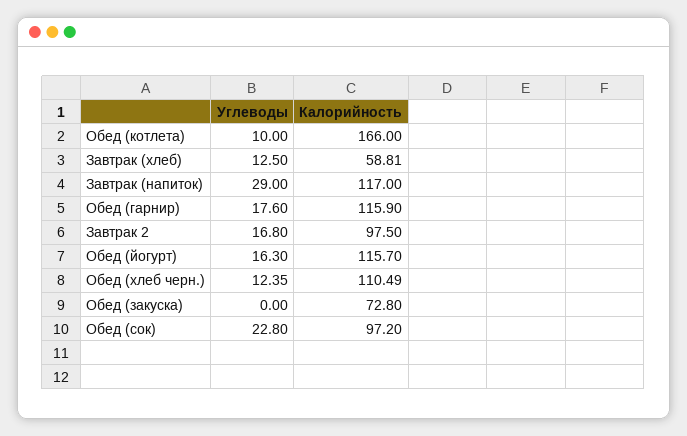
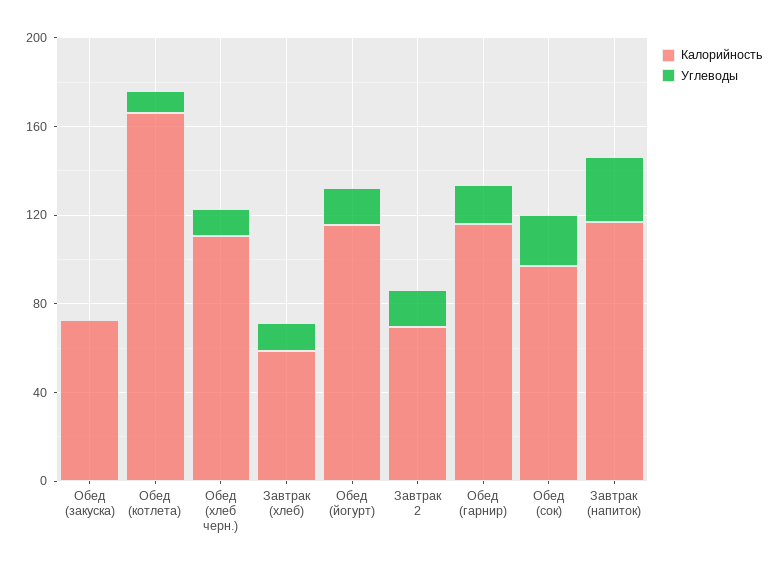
  {
    "Углеводы": {
      "Обед (котлета)": 10,
      "Завтрак (хлеб)": 12.5,
      "Завтрак (напиток)": 29,
      "Обед (гарнир)": 17.6,
      "Завтрак 2": 16.8,
      "Обед (йогурт)": 16.3,
      "Обед (хлеб черн.)": 12.35,
      "Обед (закуска)": 0,
      "Обед (сок)": 22.8
    },
    "Калорийность": {
      "Обед (котлета)": 166,
      "Завтрак (хлеб)": 58.81,
      "Завтрак (напиток)": 117,
      "Обед (гарнир)": 115.9,
-     "Завтрак 2": 97.5,
+     "Завтрак 2": 70,
      "Обед (йогурт)": 115.7,
      "Обед (хлеб черн.)": 110.49,
      "Обед (закуска)": 72.8,
      "Обед (сок)": 97.2
    }
  }

